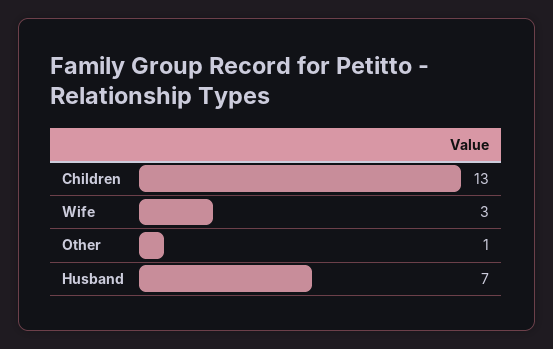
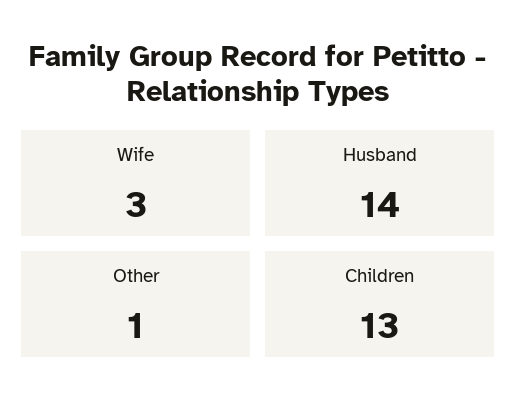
  {
    "Children": 13,
    "Wife": 3,
    "Other": 1,
-   "Husband": 7
+   "Husband": 14
  }

